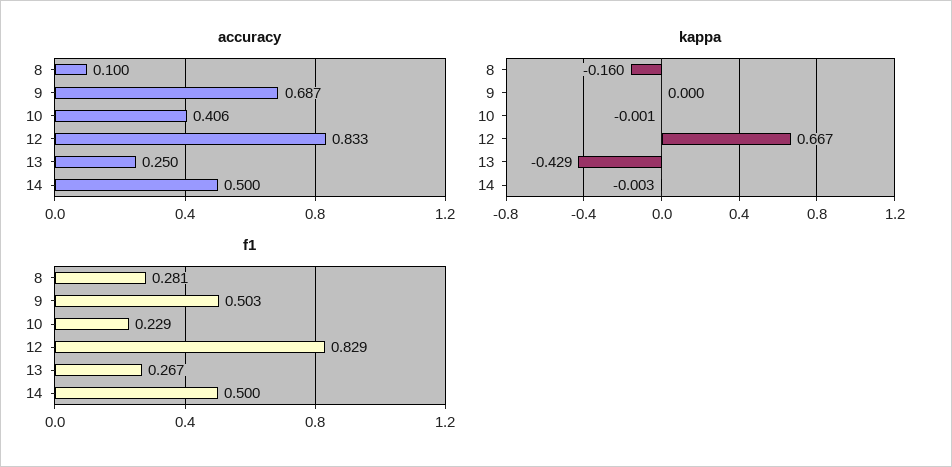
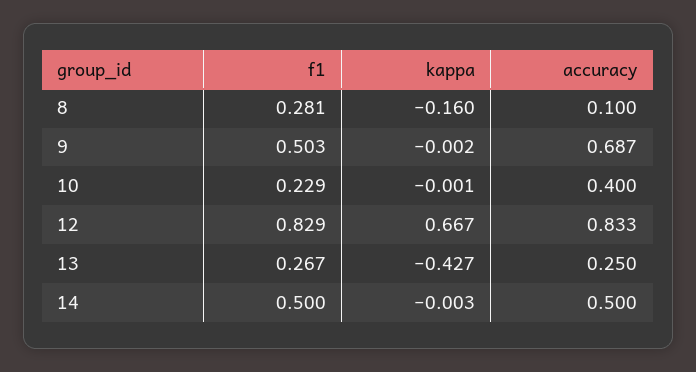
  {
    "accuracy": {
      "8": 0.1,
      "9": 0.687,
-     "10": 0.406,
+     "10": 0.4,
      "12": 0.833,
      "13": 0.25,
      "14": 0.5
    },
    "kappa": {
      "8": -0.16,
-     "9": 0,
+     "9": -0.002,
      "10": -0.001,
      "12": 0.667,
-     "13": -0.429,
+     "13": -0.427,
      "14": -0.003
    },
    "f1": {
      "8": 0.281,
      "9": 0.503,
      "10": 0.229,
      "12": 0.829,
      "13": 0.267,
      "14": 0.5
    }
  }

